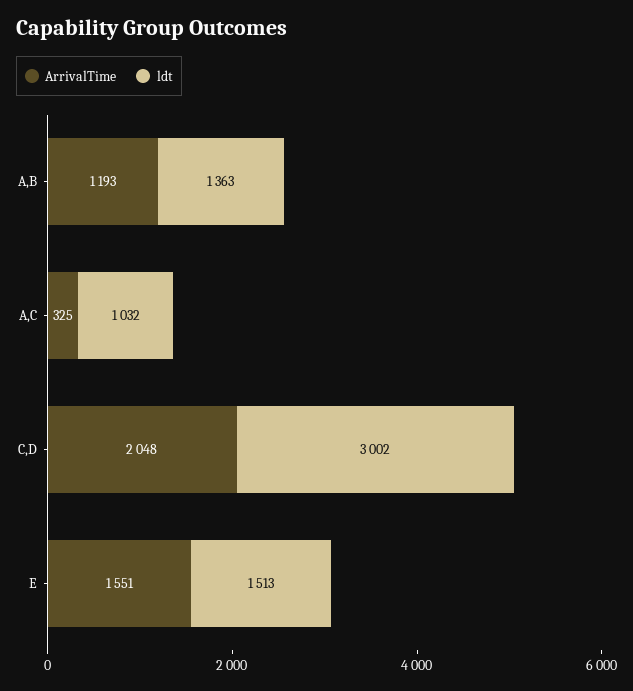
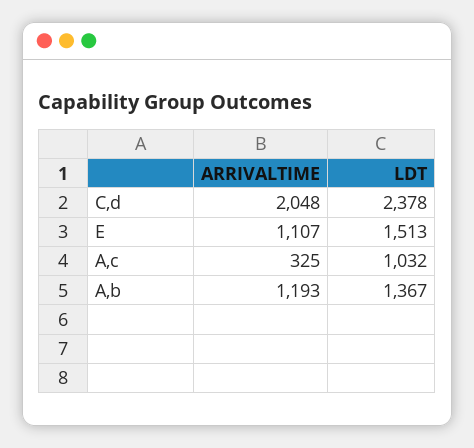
  {
    "ArrivalTime": {
      "A,B": 1193,
      "A,C": 325,
      "C,D": 2048,
-     "E": 1551
+     "E": 1107
    },
    "ldt": {
-     "A,B": 1363,
+     "A,B": 1367,
      "A,C": 1032,
-     "C,D": 3002,
+     "C,D": 2378,
      "E": 1513
    }
  }

